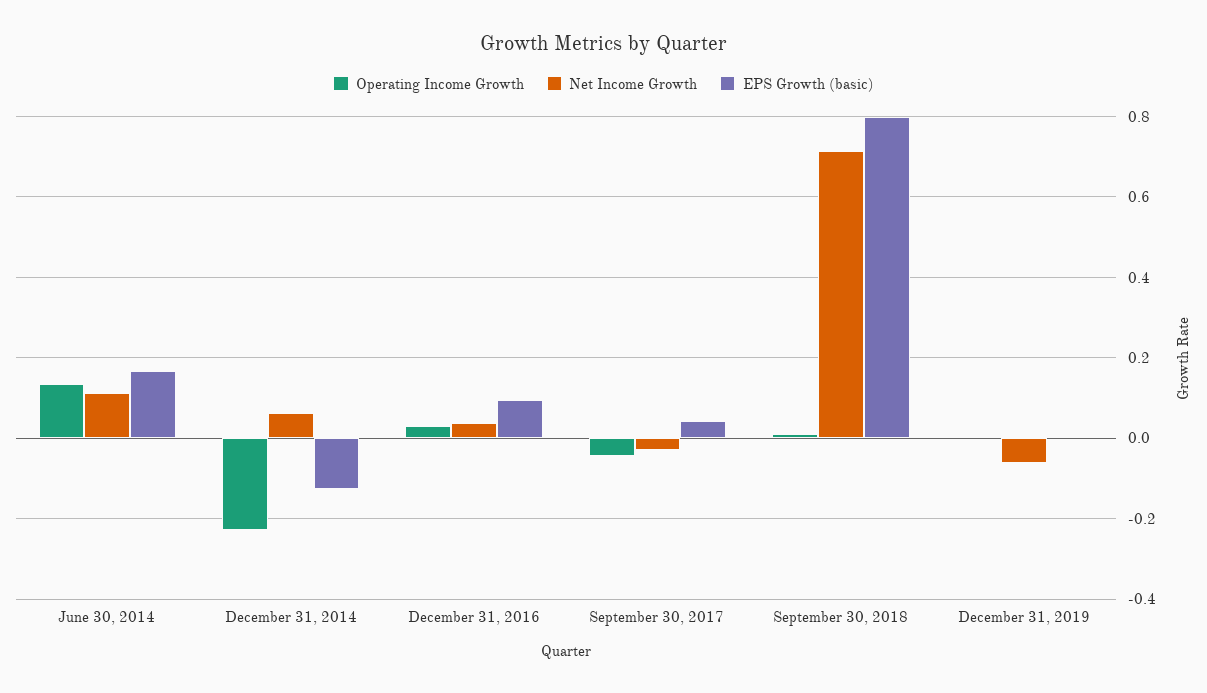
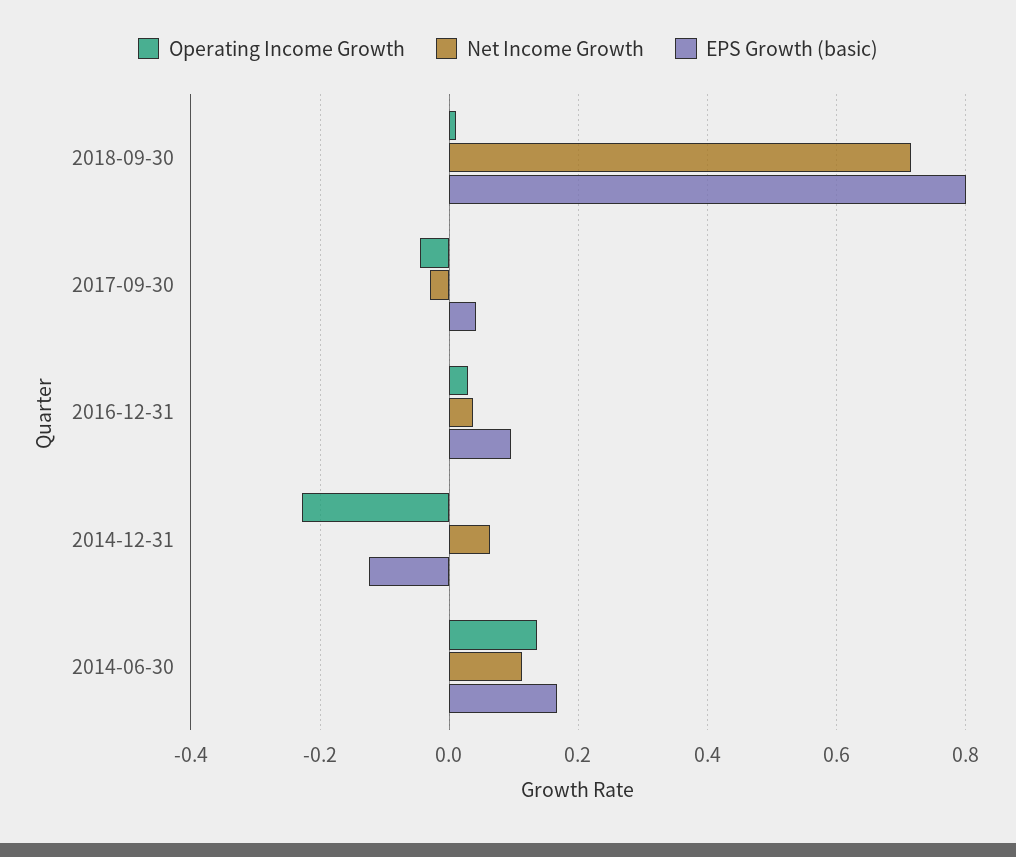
  {
    "Operating Income Growth": {
      "June 30, 2014": 0.14,
      "December 31, 2014": -0.22,
      "December 31, 2016": 0.02,
      "September 30, 2017": -0.04,
-     "September 30, 2018": 0.02,
+     "September 30, 2018": 0.02
-     "December 31, 2019": 0
    },
    "Net Income Growth": {
      "June 30, 2014": 0.12,
      "December 31, 2014": 0.06,
      "December 31, 2016": 0.04,
      "September 30, 2017": -0.02,
-     "September 30, 2018": 0.72,
+     "September 30, 2018": 0.72
-     "December 31, 2019": -0.06
    },
    "EPS Growth (basic)": {
      "June 30, 2014": 0.16,
      "December 31, 2014": -0.12,
      "December 31, 2016": 0.1,
      "September 30, 2017": 0.04,
-     "September 30, 2018": 0.8,
+     "September 30, 2018": 0.8
-     "December 31, 2019": 0
    }
  }

